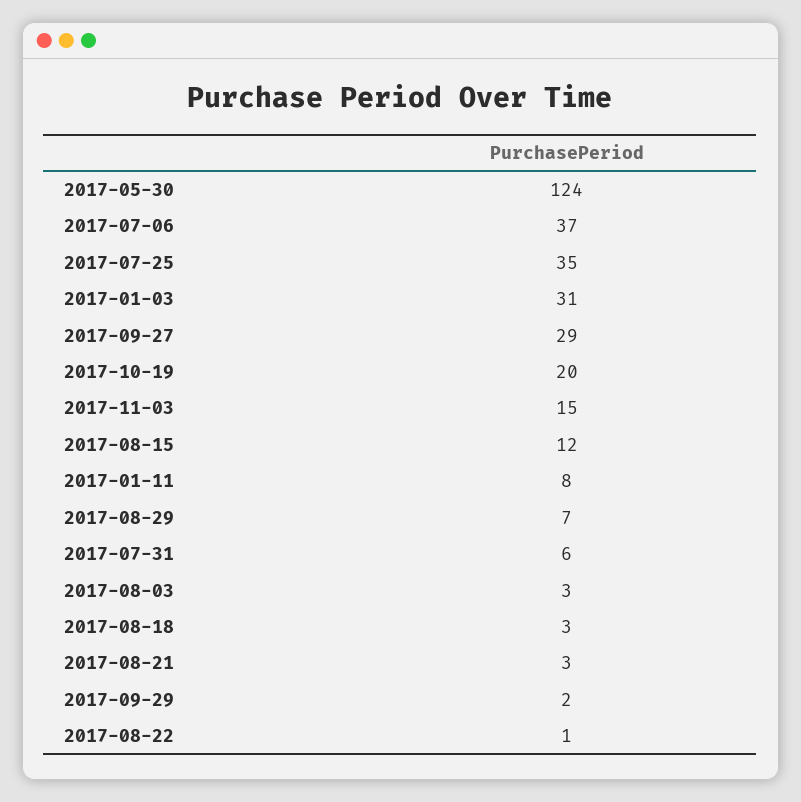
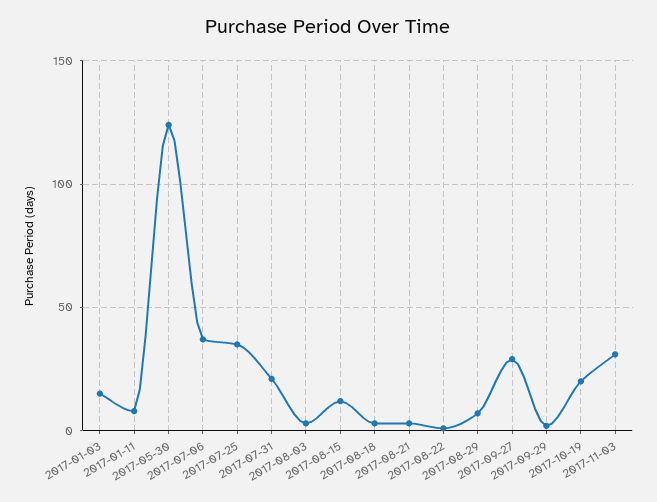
  {
    "2017-05-30": 124,
    "2017-07-06": 37,
    "2017-07-25": 35,
-   "2017-01-03": 31,
+   "2017-01-03": 15,
    "2017-09-27": 29,
    "2017-10-19": 20,
-   "2017-11-03": 15,
+   "2017-11-03": 30,
    "2017-08-15": 12,
    "2017-01-11": 8,
    "2017-08-29": 7,
-   "2017-07-31": 6,
+   "2017-07-31": 20,
    "2017-08-03": 3,
    "2017-08-18": 3,
    "2017-08-21": 3,
    "2017-09-29": 2,
    "2017-08-22": 1
  }

